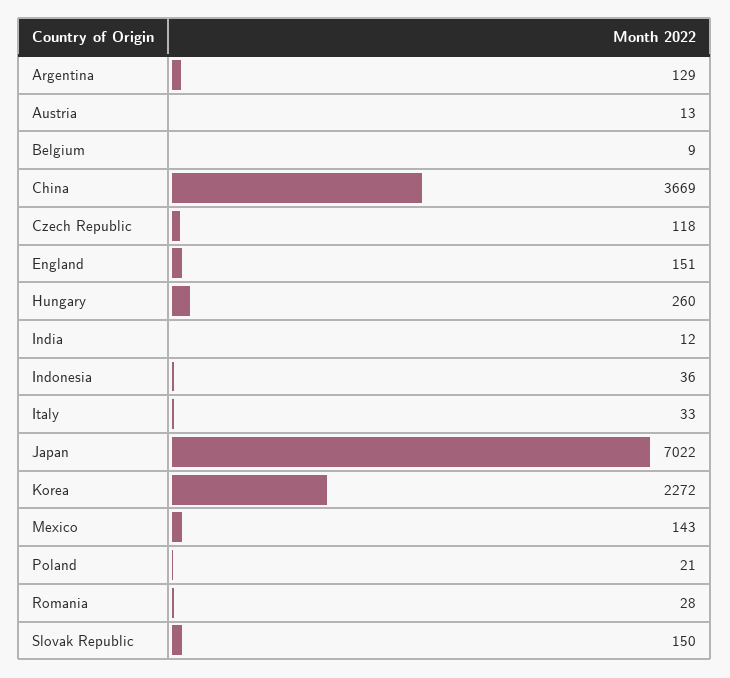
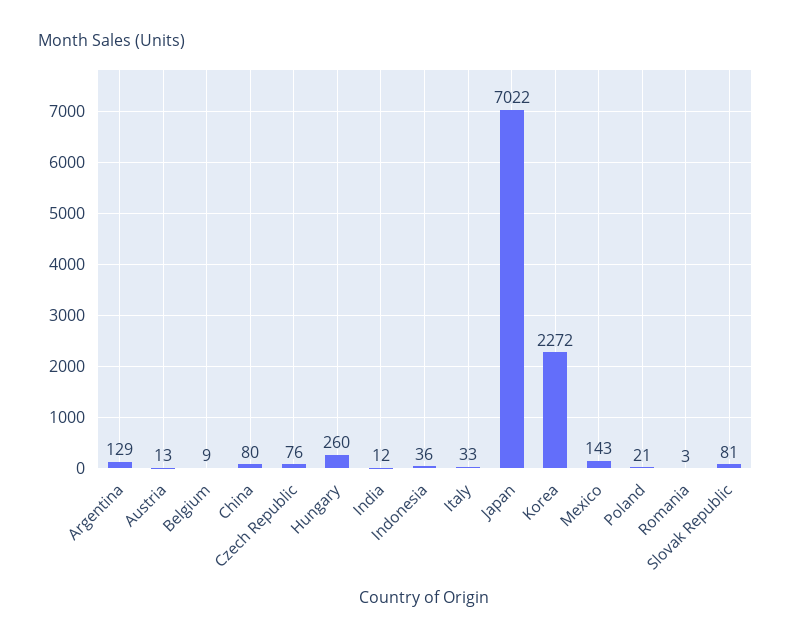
  {
    "Argentina": 129,
    "Austria": 13,
    "Belgium": 9,
-   "China": 3669,
+   "China": 80,
-   "Czech Republic": 118,
+   "Czech Republic": 76,
-   "England": 151,
    "Hungary": 260,
    "India": 12,
    "Indonesia": 36,
    "Italy": 33,
    "Japan": 7022,
    "Korea": 2272,
    "Mexico": 143,
    "Poland": 21,
-   "Romania": 28,
+   "Romania": 3,
-   "Slovak Republic": 150
+   "Slovak Republic": 81
  }

